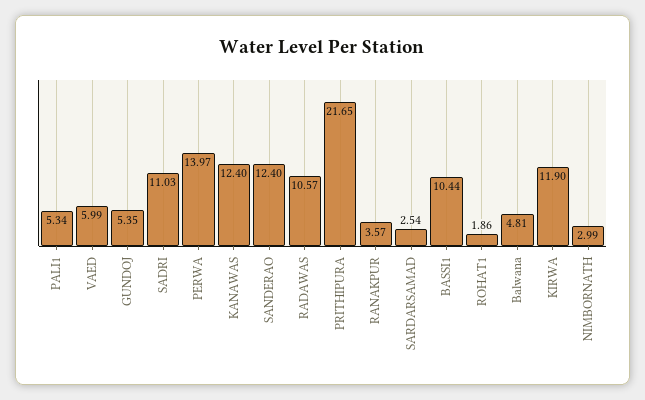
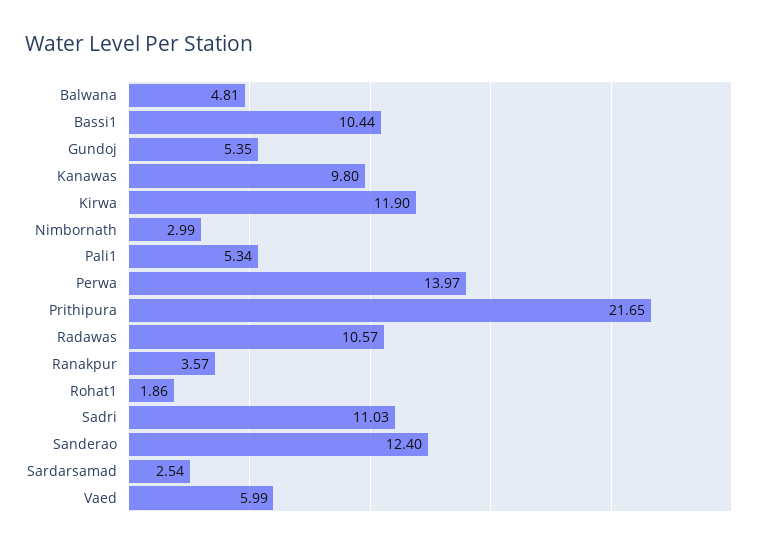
  {
    "PALI1": 5.34,
    "VAED": 5.99,
    "GUNDOJ": 5.35,
    "SADRI": 11.03,
    "PERWA": 13.97,
-   "KANAWAS": 12.4,
+   "KANAWAS": 9.8,
    "SANDERAO": 12.4,
    "RADAWAS": 10.57,
    "PRITHIPURA": 21.65,
    "RANAKPUR": 3.57,
    "SARDARSAMAD": 2.54,
    "BASSI1": 10.44,
    "ROHAT1": 1.86,
    "Balwana": 4.81,
    "KIRWA": 11.9,
    "NIMBORNATH": 2.99
  }

